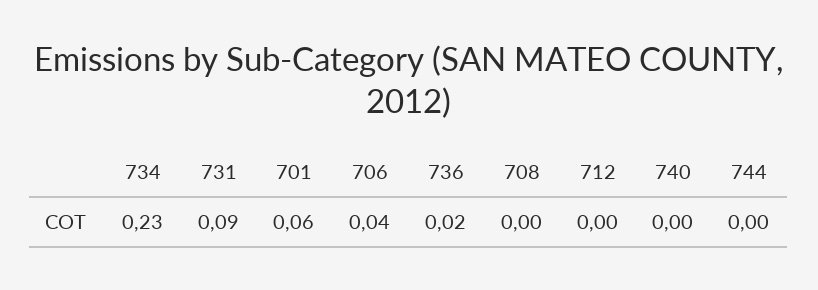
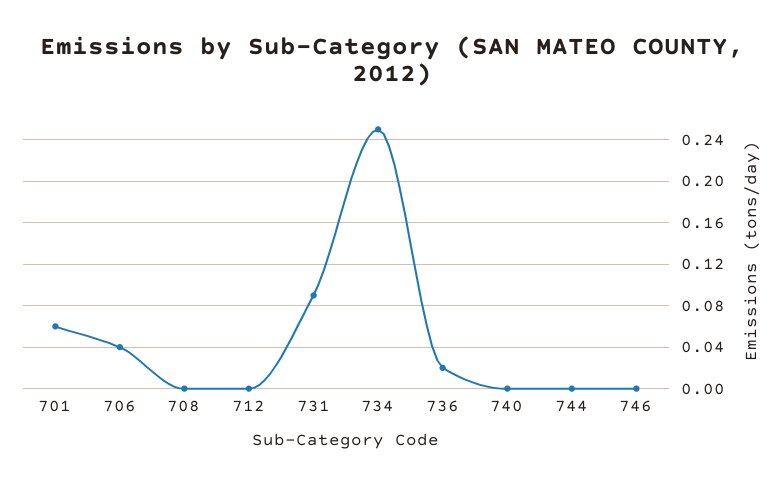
  {
-   "734": 0.23,
+   "734": 0.25,
    "731": 0.09,
    "701": 0.06,
    "706": 0.04,
    "736": 0.02,
    "708": 0,
    "712": 0,
    "740": 0,
-   "744": 0
+   "744": 0,
+   "746": 0
  }

